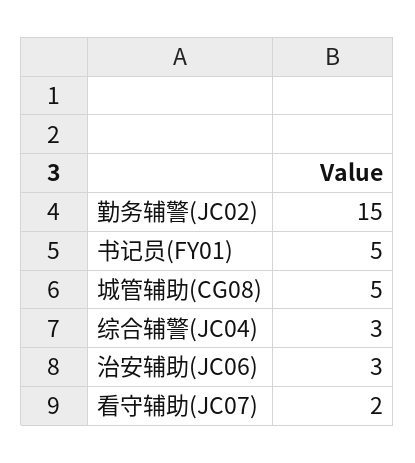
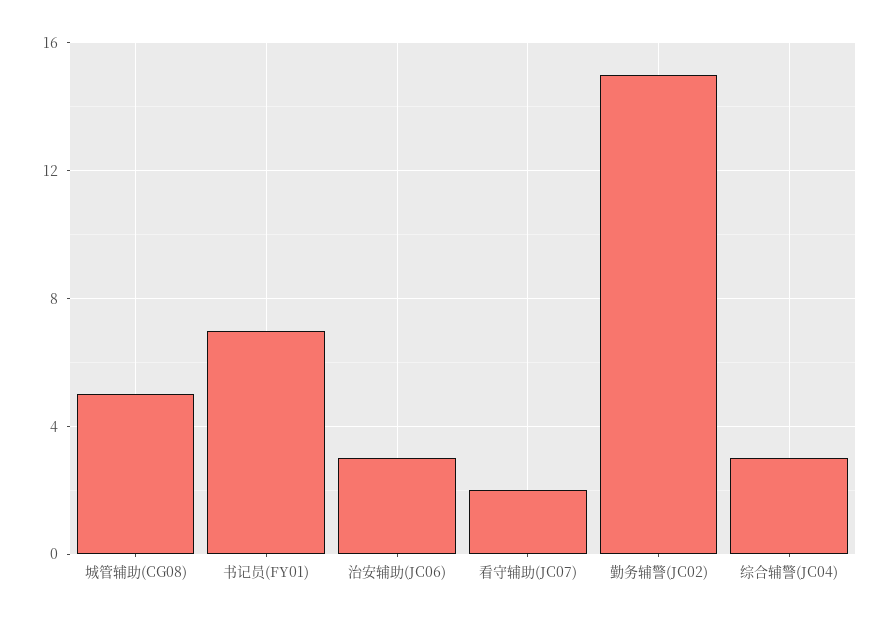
  {
    "勤务辅警(JC02)": 15,
-   "书记员(FY01)": 5,
+   "书记员(FY01)": 7,
    "城管辅助(CG08)": 5,
    "综合辅警(JC04)": 3,
    "治安辅助(JC06)": 3,
    "看守辅助(JC07)": 2
  }

